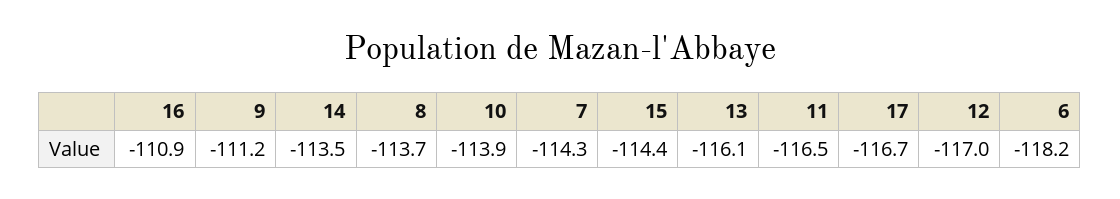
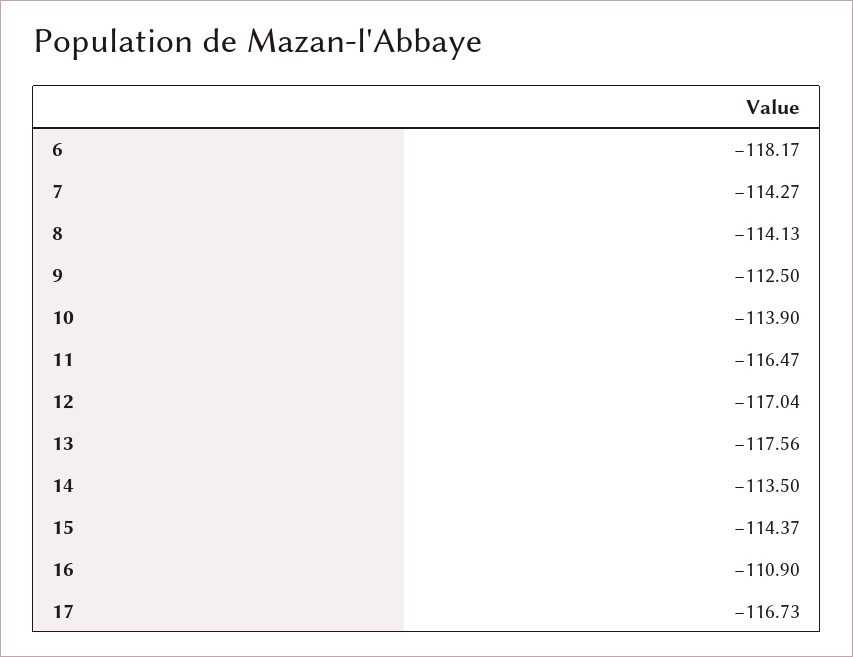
  {
    "16": -110.9,
-   "9": -111.2,
+   "9": -112.5,
    "14": -113.5,
-   "8": -113.7,
+   "8": -114.13,
    "10": -113.9,
    "7": -114.27,
    "15": -114.37,
-   "13": -116.1,
+   "13": -117.56,
    "11": -116.47,
    "17": -116.73,
    "12": -117.04,
    "6": -118.17
  }

